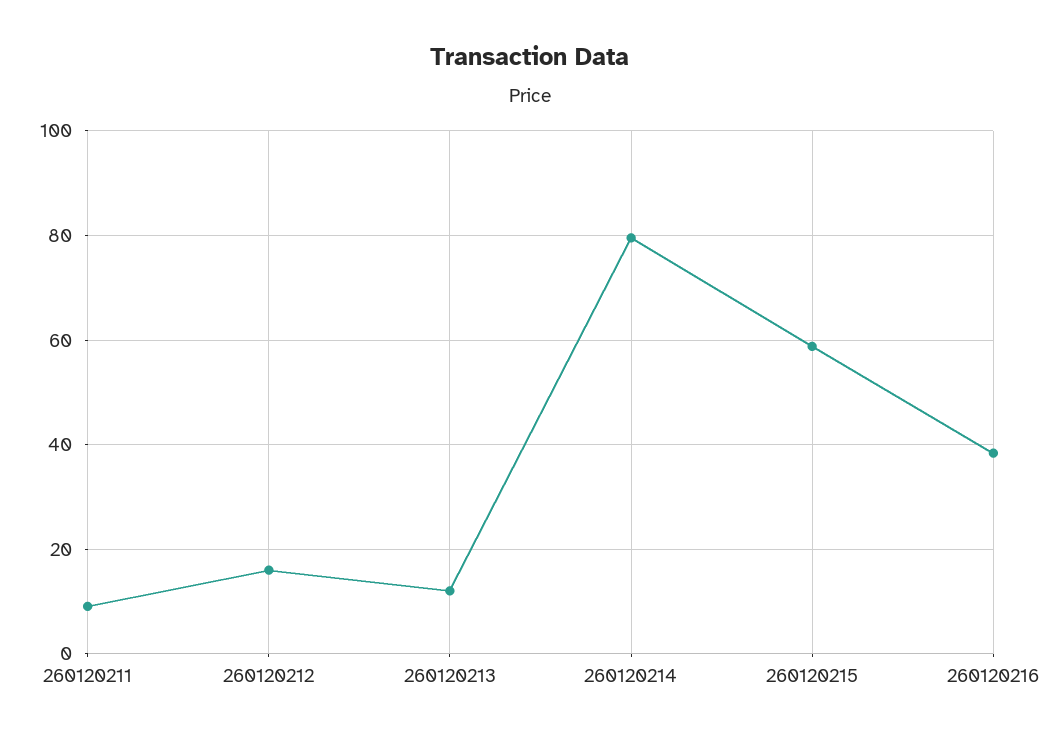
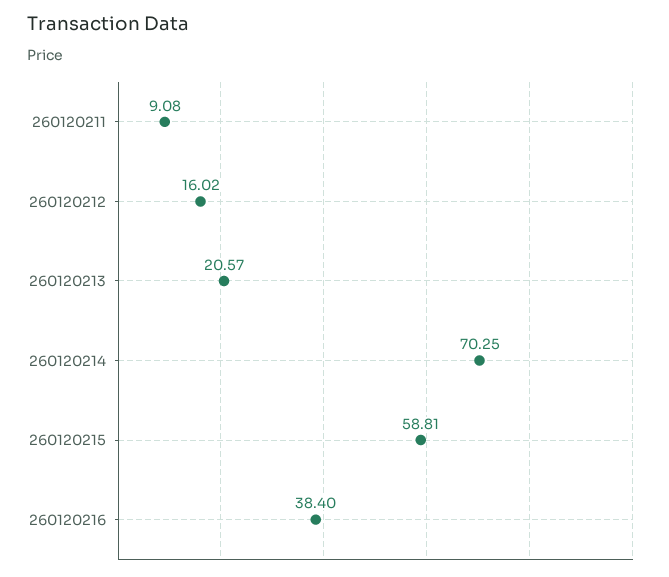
  {
    "260120211": 9.08,
    "260120212": 16.02,
-   "260120213": 12,
+   "260120213": 20.57,
-   "260120214": 80,
+   "260120214": 70.25,
    "260120215": 58.81,
    "260120216": 38.4
  }

